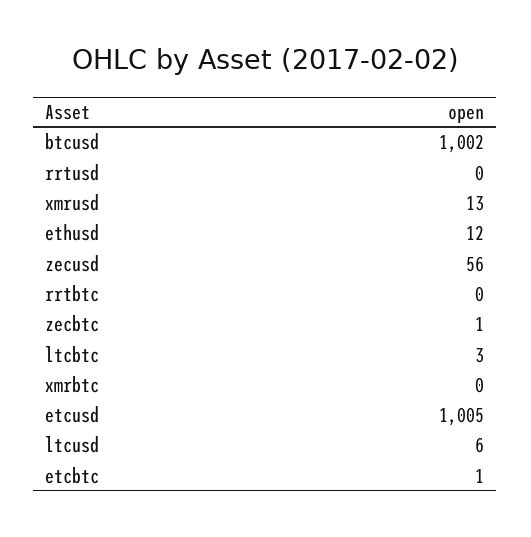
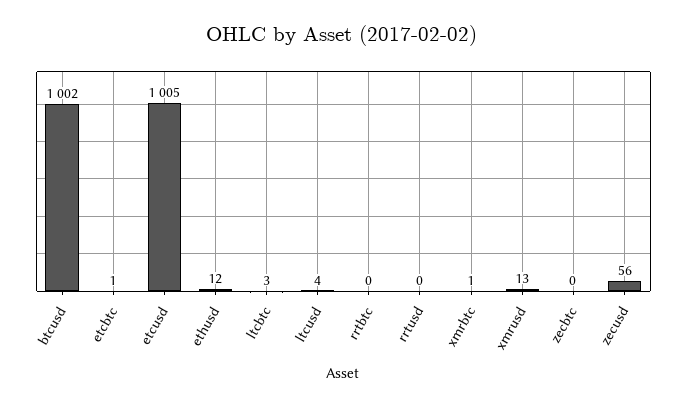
  {
    "btcusd": 1002,
    "rrtusd": 0,
    "xmrusd": 13,
    "ethusd": 12,
    "zecusd": 56,
    "rrtbtc": 0,
-   "zecbtc": 1,
+   "zecbtc": 0,
    "ltcbtc": 3,
-   "xmrbtc": 0,
+   "xmrbtc": 1,
    "etcusd": 1005,
-   "ltcusd": 6,
+   "ltcusd": 4,
    "etcbtc": 1
  }

